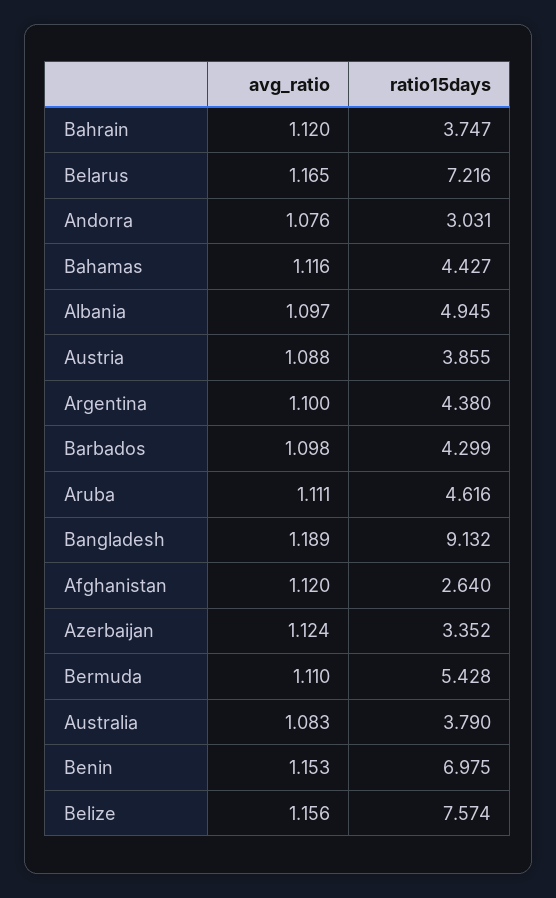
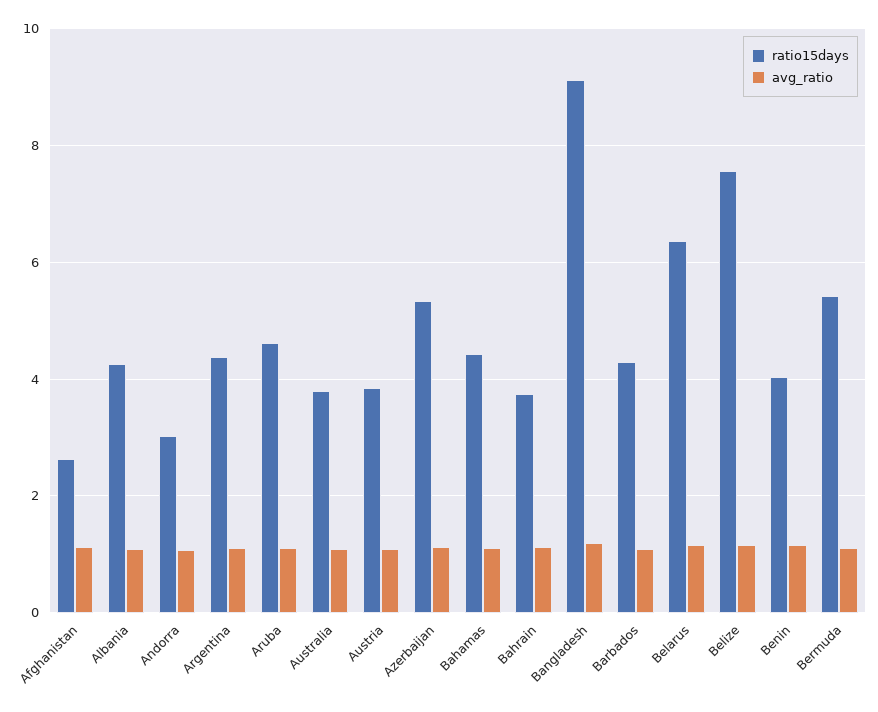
  {
    "avg_ratio": {
      "Bahrain": 1.12,
      "Belarus": 1.165,
      "Andorra": 1.076,
      "Bahamas": 1.116,
      "Albania": 1.097,
      "Austria": 1.088,
      "Argentina": 1.1,
      "Barbados": 1.098,
      "Aruba": 1.111,
      "Bangladesh": 1.189,
      "Afghanistan": 1.12,
      "Azerbaijan": 1.124,
      "Bermuda": 1.11,
      "Australia": 1.083,
      "Benin": 1.153,
      "Belize": 1.156
    },
    "ratio15days": {
      "Bahrain": 3.747,
-     "Belarus": 7.216,
+     "Belarus": 6.4,
      "Andorra": 3.031,
      "Bahamas": 4.427,
-     "Albania": 4.945,
+     "Albania": 4.2,
      "Austria": 3.855,
      "Argentina": 4.38,
      "Barbados": 4.299,
      "Aruba": 4.616,
      "Bangladesh": 9.132,
      "Afghanistan": 2.64,
-     "Azerbaijan": 3.352,
+     "Azerbaijan": 5.4,
      "Bermuda": 5.428,
      "Australia": 3.79,
-     "Benin": 6.975,
+     "Benin": 4,
      "Belize": 7.574
    }
  }

